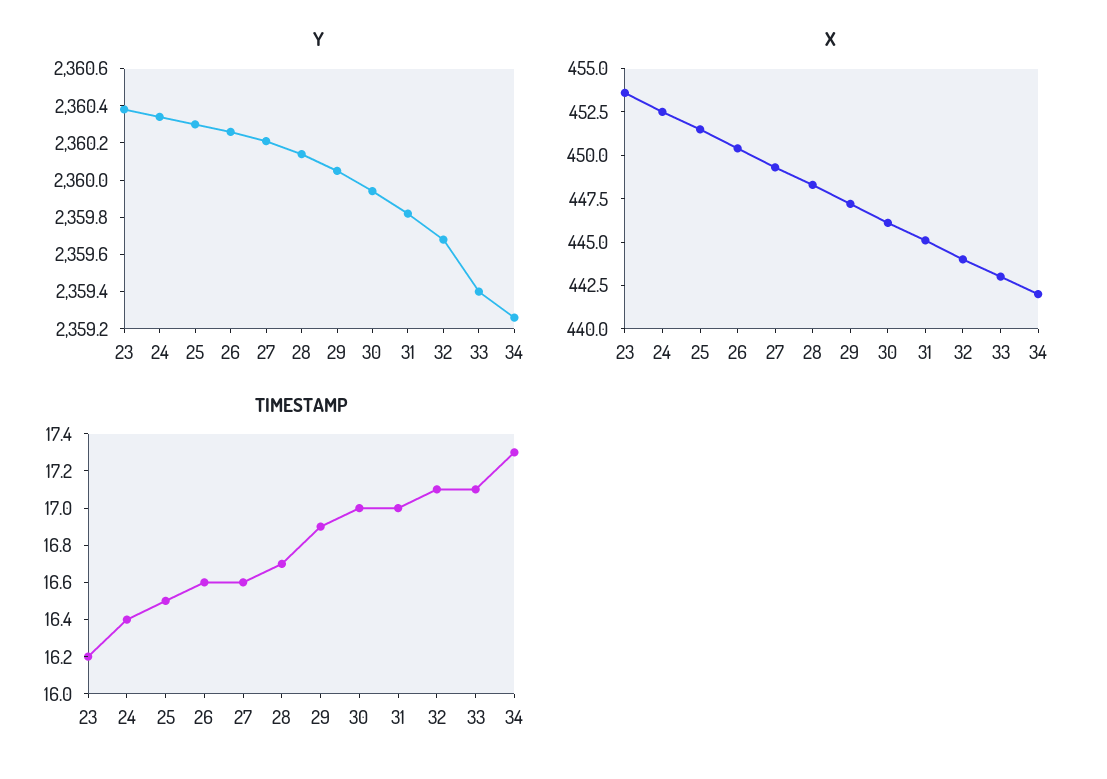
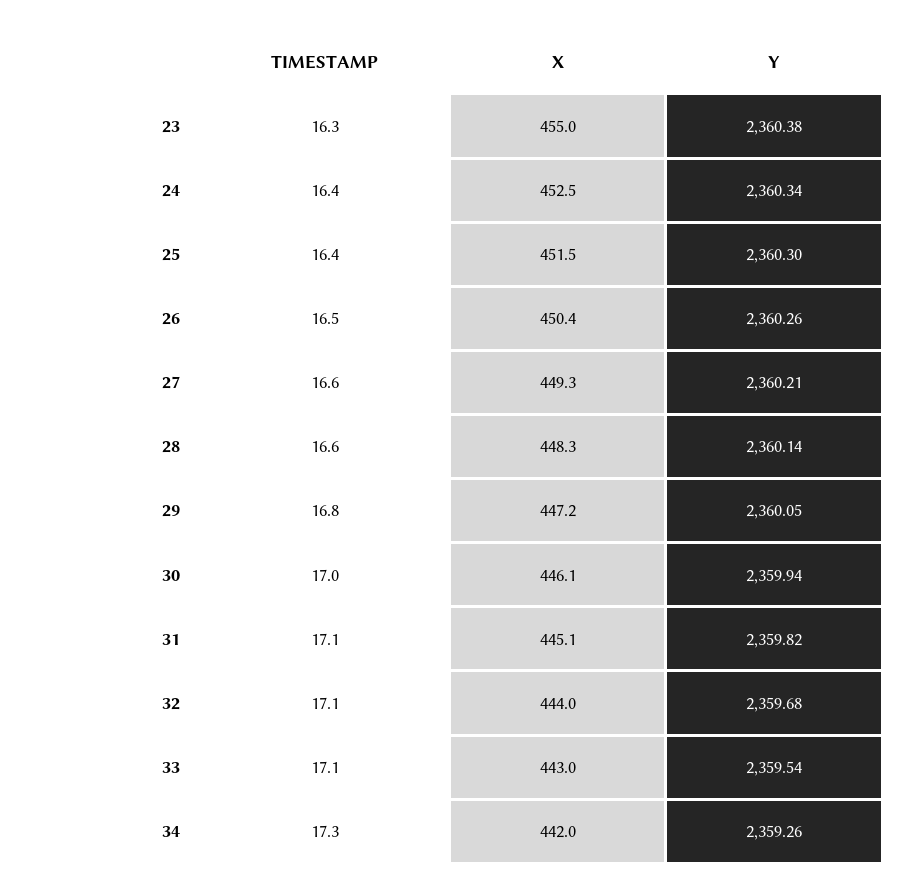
  {
    "Y": {
      "23": 2360.38,
      "24": 2360.34,
      "25": 2360.3,
      "26": 2360.26,
      "27": 2360.21,
      "28": 2360.14,
      "29": 2360.05,
      "30": 2359.94,
      "31": 2359.82,
      "32": 2359.68,
-     "33": 2359.4,
+     "33": 2359.54,
      "34": 2359.26
    },
    "X": {
-     "23": 453.5,
+     "23": 455,
      "24": 452.5,
      "25": 451.5,
      "26": 450.4,
      "27": 449.3,
      "28": 448.3,
      "29": 447.2,
      "30": 446.1,
      "31": 445.1,
      "32": 444,
      "33": 443,
      "34": 442
    },
    "TIMESTAMP": {
-     "23": 16.2,
+     "23": 16.3,
      "24": 16.4,
-     "25": 16.5,
+     "25": 16.4,
-     "26": 16.6,
+     "26": 16.5,
      "27": 16.6,
-     "28": 16.7,
+     "28": 16.6,
-     "29": 16.9,
+     "29": 16.8,
      "30": 17,
-     "31": 17,
+     "31": 17.1,
      "32": 17.1,
      "33": 17.1,
      "34": 17.3
    }
  }

